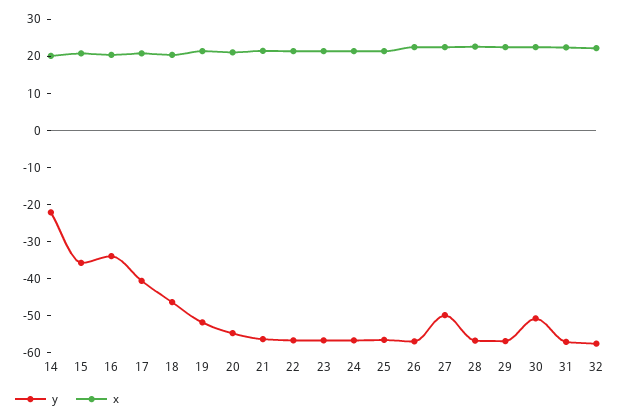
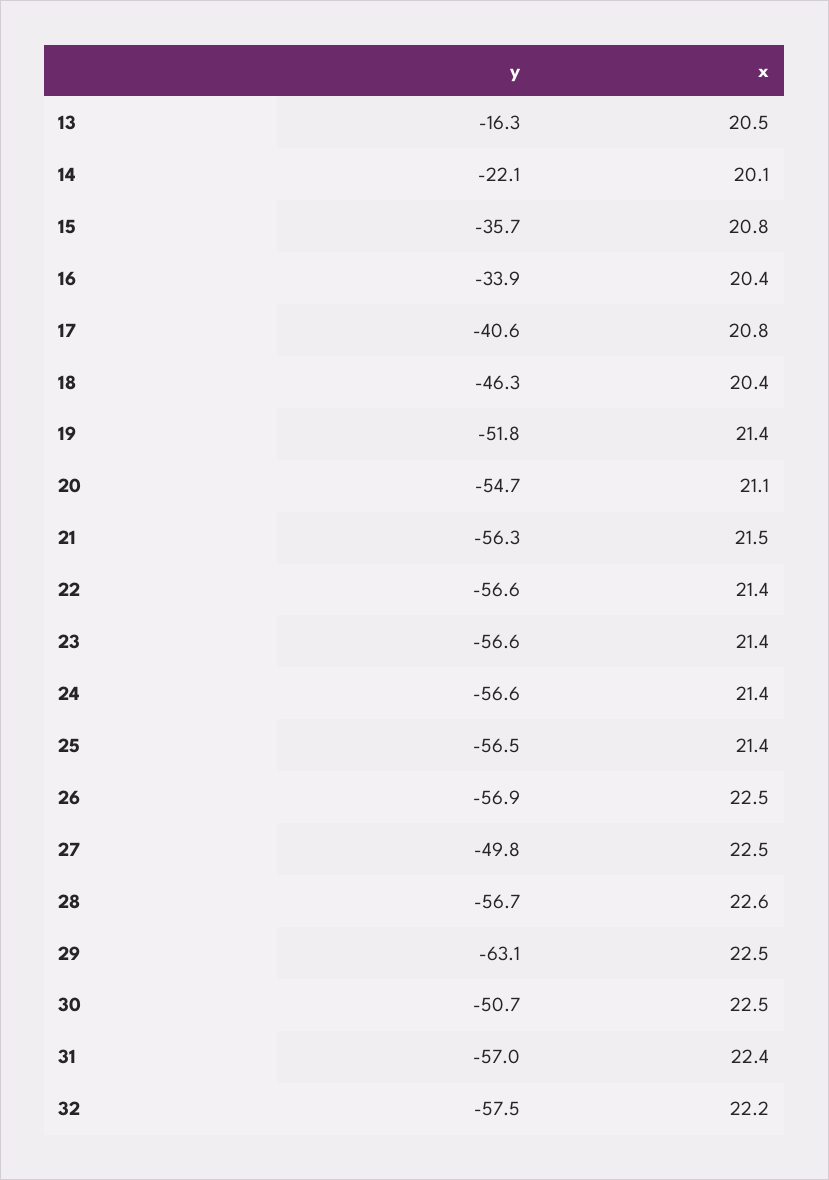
  {
    "y": {
      "14": -22.1,
      "15": -35.7,
      "16": -33.9,
      "17": -40.6,
      "18": -46.3,
      "19": -51.8,
      "20": -54.7,
      "21": -56.3,
      "22": -56.6,
      "23": -56.6,
      "24": -56.6,
      "25": -56.5,
      "26": -56.9,
      "27": -49.8,
      "28": -56.7,
-     "29": -57.5,
+     "29": -63.1,
      "30": -50.7,
      "31": -57,
-     "32": -57.5
+     "32": -57.5,
+     "13": -16.3
    },
    "x": {
      "14": 20.1,
      "15": 20.8,
      "16": 20.4,
      "17": 20.8,
      "18": 20.4,
      "19": 21.4,
      "20": 21.1,
      "21": 21.5,
      "22": 21.4,
      "23": 21.4,
      "24": 21.4,
      "25": 21.4,
      "26": 22.5,
      "27": 22.5,
      "28": 22.6,
      "29": 22.5,
      "30": 22.5,
      "31": 22.4,
-     "32": 22.2
+     "32": 22.2,
+     "13": 20.5
    }
  }

